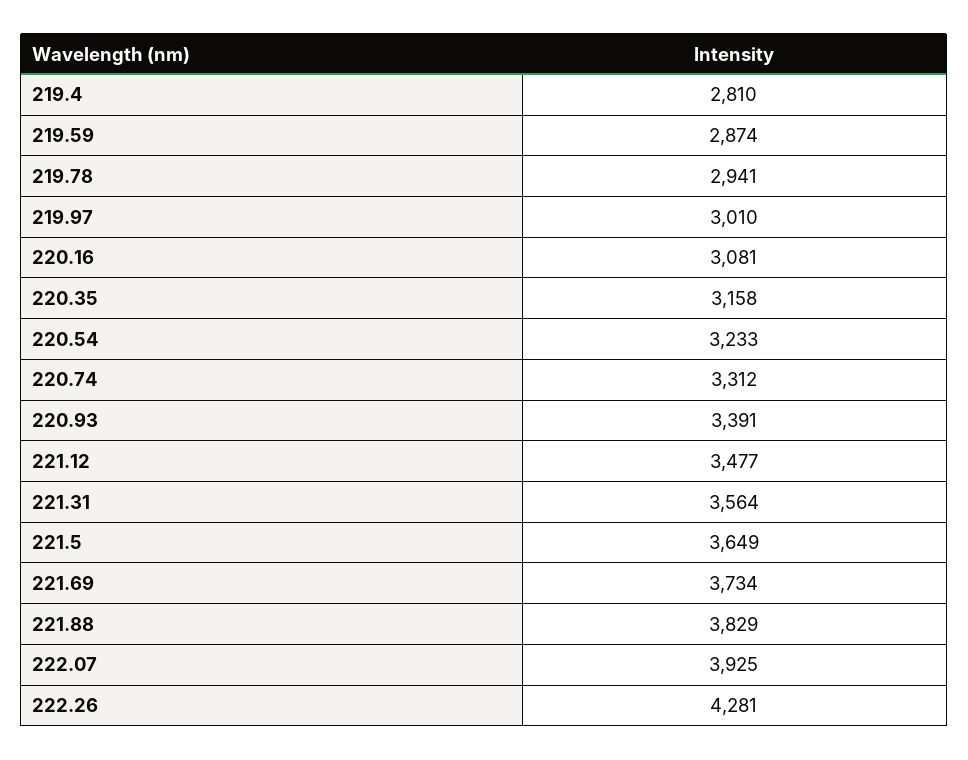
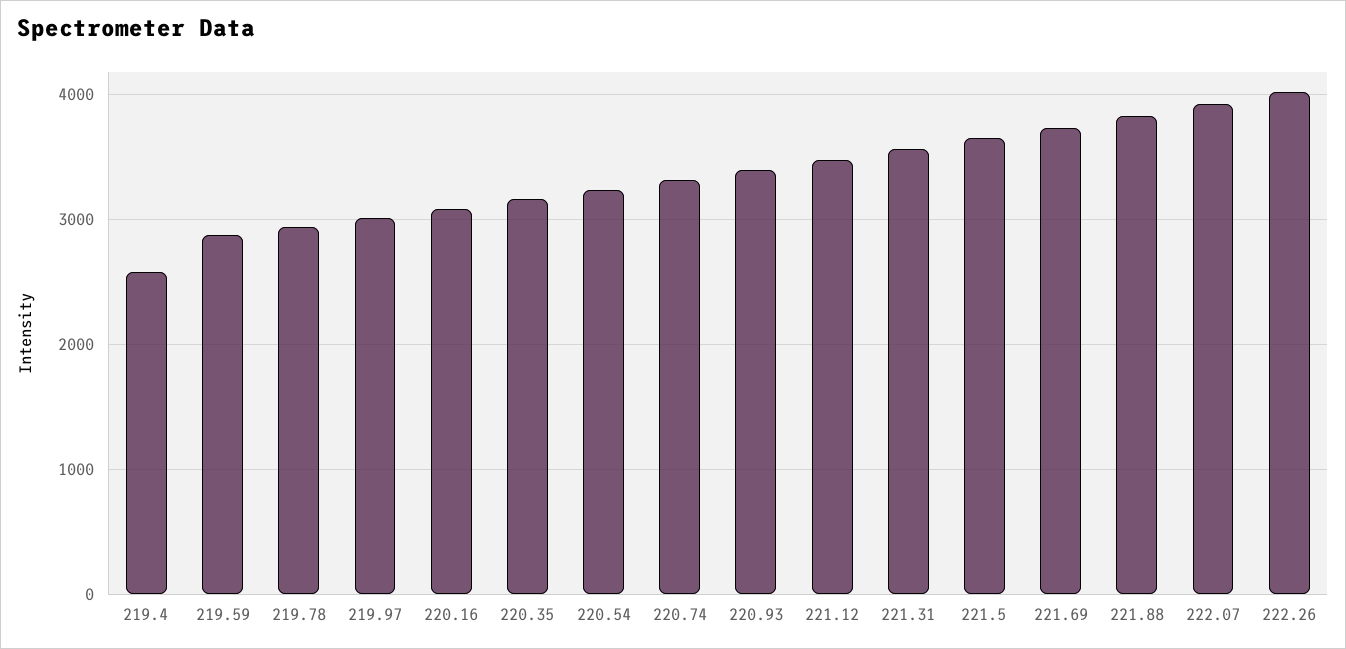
  {
-   "219.4": 2810,
+   "219.4": 2600,
    "219.59": 2874,
    "219.78": 2941,
    "219.97": 3010,
    "220.16": 3081,
    "220.35": 3158,
    "220.54": 3233,
    "220.74": 3312,
    "220.93": 3391,
    "221.12": 3477,
    "221.31": 3564,
    "221.5": 3649,
    "221.69": 3734,
    "221.88": 3829,
    "222.07": 3925,
-   "222.26": 4281
+   "222.26": 4000
  }

